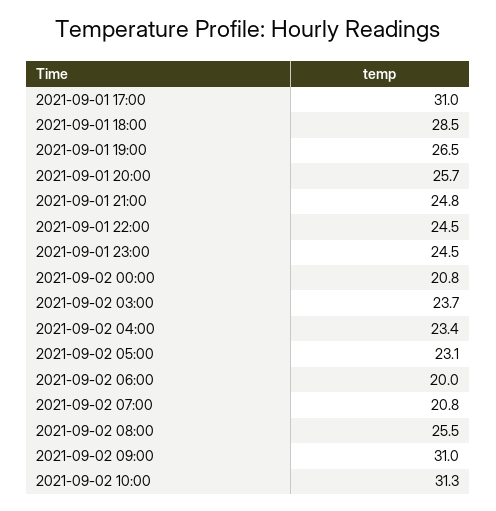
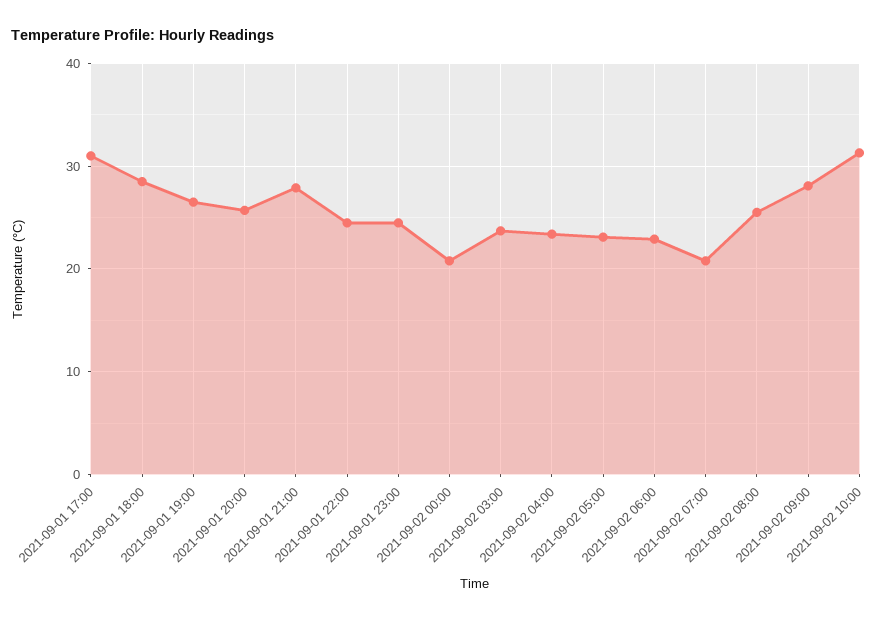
  {
    "2021-09-01 17:00": 31,
    "2021-09-01 18:00": 28.5,
    "2021-09-01 19:00": 26.5,
    "2021-09-01 20:00": 25.7,
-   "2021-09-01 21:00": 24.8,
+   "2021-09-01 21:00": 28,
    "2021-09-01 22:00": 24.5,
    "2021-09-01 23:00": 24.5,
    "2021-09-02 00:00": 20.8,
    "2021-09-02 03:00": 23.7,
    "2021-09-02 04:00": 23.4,
    "2021-09-02 05:00": 23.1,
-   "2021-09-02 06:00": 20,
+   "2021-09-02 06:00": 23,
    "2021-09-02 07:00": 20.8,
    "2021-09-02 08:00": 25.5,
-   "2021-09-02 09:00": 31,
+   "2021-09-02 09:00": 28,
    "2021-09-02 10:00": 31.3
  }

